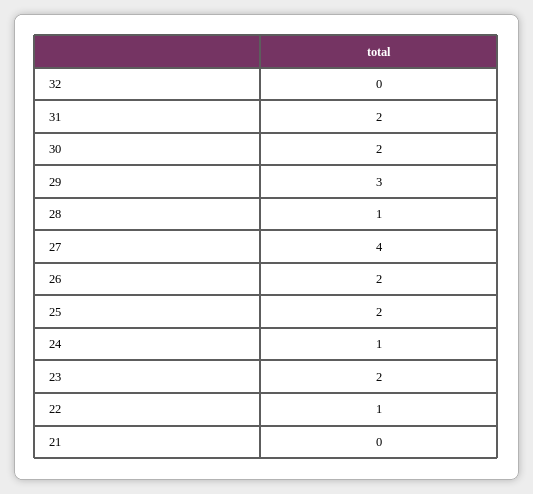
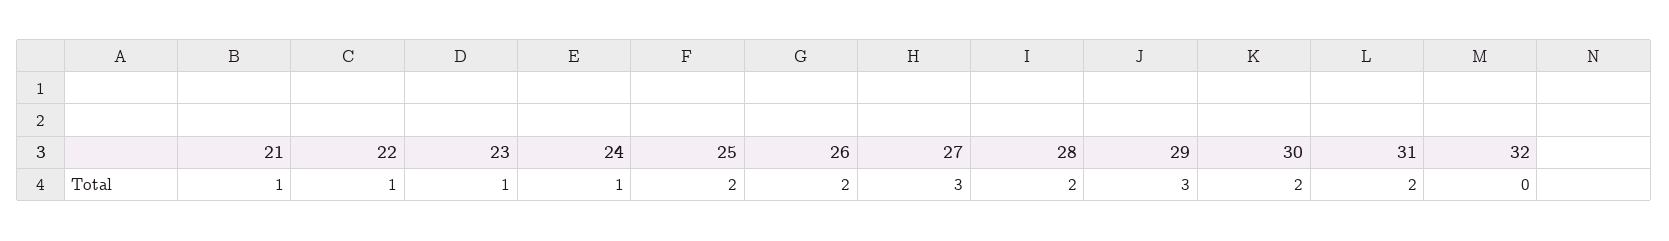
  {
    "32": 0,
    "31": 2,
    "30": 2,
    "29": 3,
-   "28": 1,
+   "28": 2,
-   "27": 4,
+   "27": 3,
    "26": 2,
    "25": 2,
    "24": 1,
-   "23": 2,
+   "23": 1,
    "22": 1,
-   "21": 0
+   "21": 1
  }

